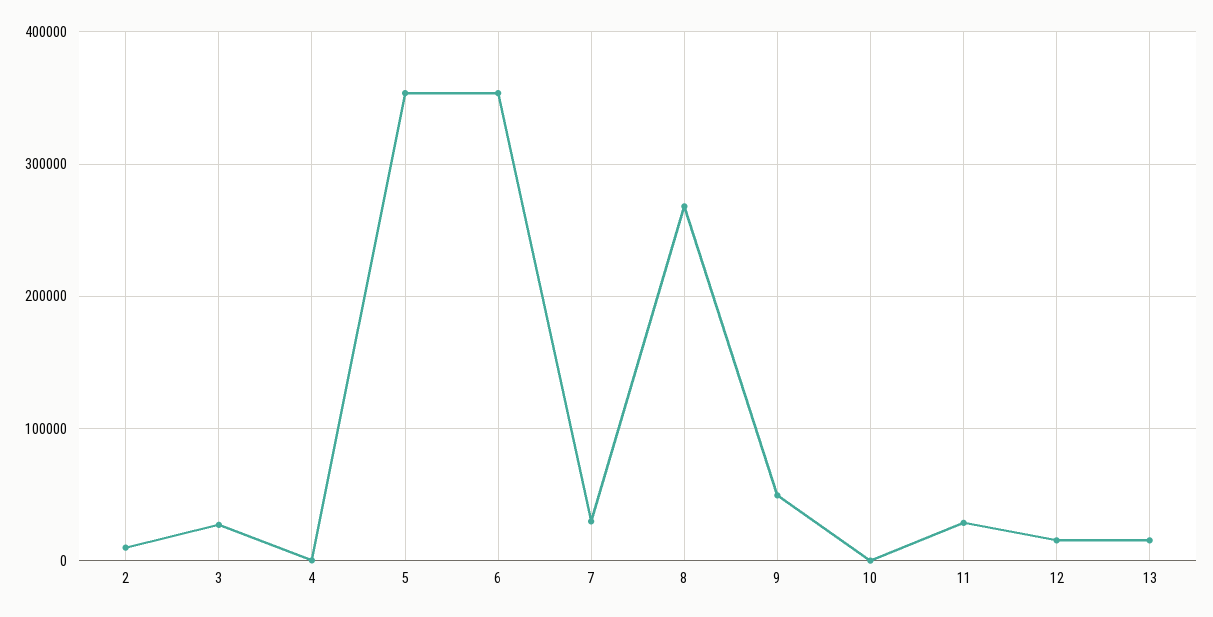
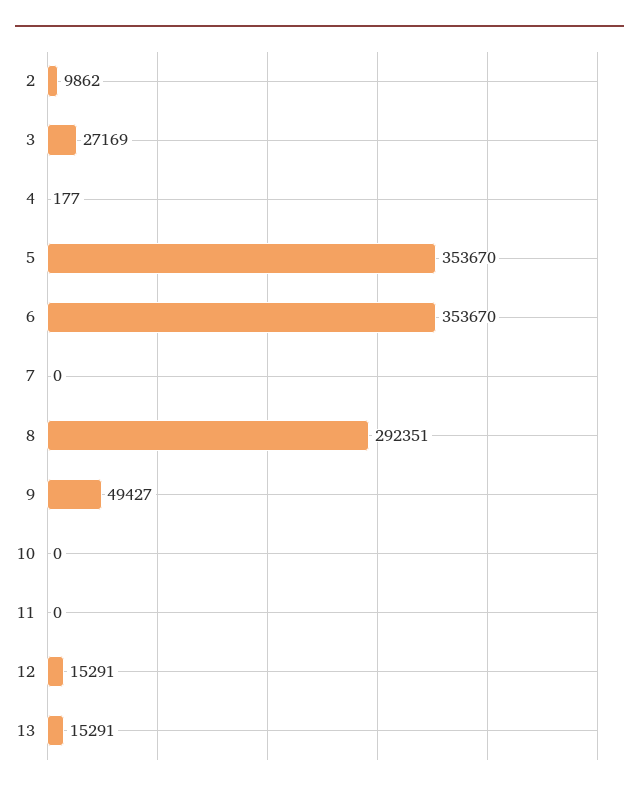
  {
    "2": 9862,
    "3": 27169,
    "4": 177,
    "5": 353670,
    "6": 353670,
-   "7": 30000,
+   "7": 0,
-   "8": 270000,
+   "8": 292351,
    "9": 49427,
    "10": 0,
-   "11": 30000,
+   "11": 0,
    "12": 15291,
    "13": 15291
  }

